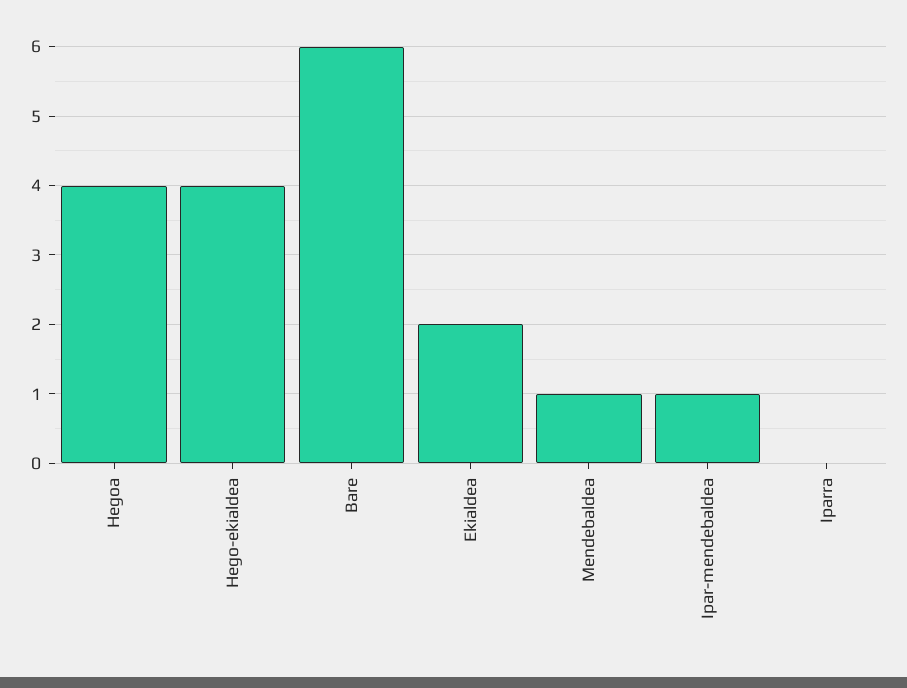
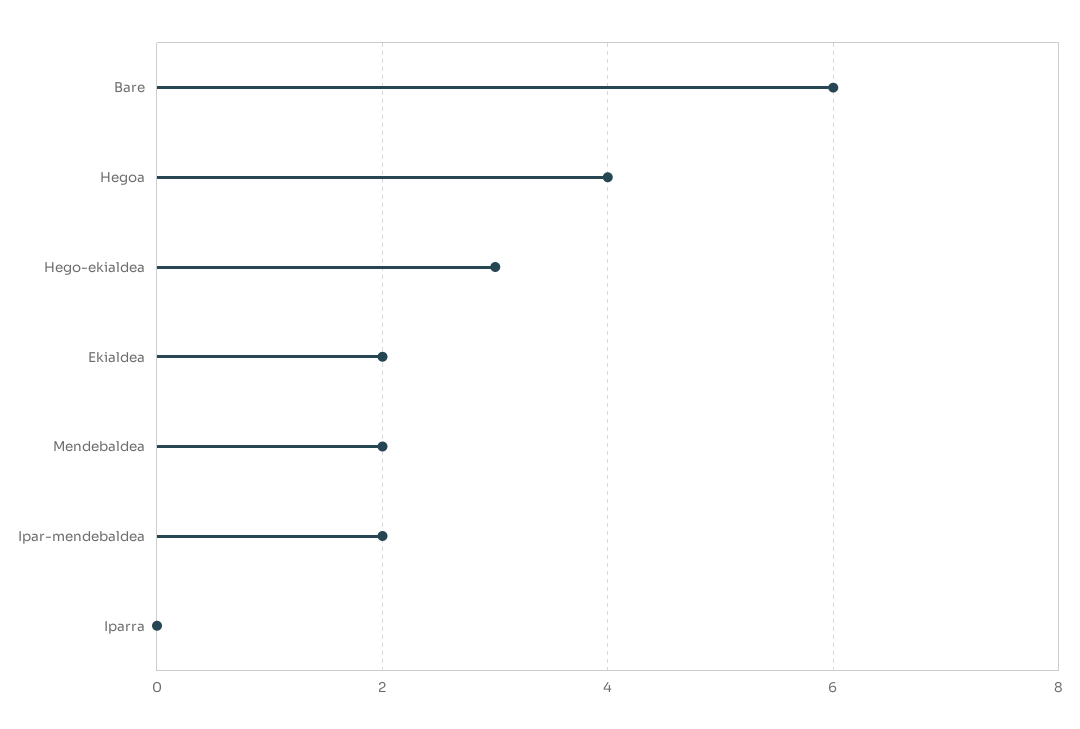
  {
    "Hegoa": 4,
-   "Hego-ekialdea": 4,
+   "Hego-ekialdea": 3,
    "Bare": 6,
    "Ekialdea": 2,
-   "Mendebaldea": 1,
+   "Mendebaldea": 2,
-   "Ipar-mendebaldea": 1,
+   "Ipar-mendebaldea": 2,
    "Iparra": 0
  }

